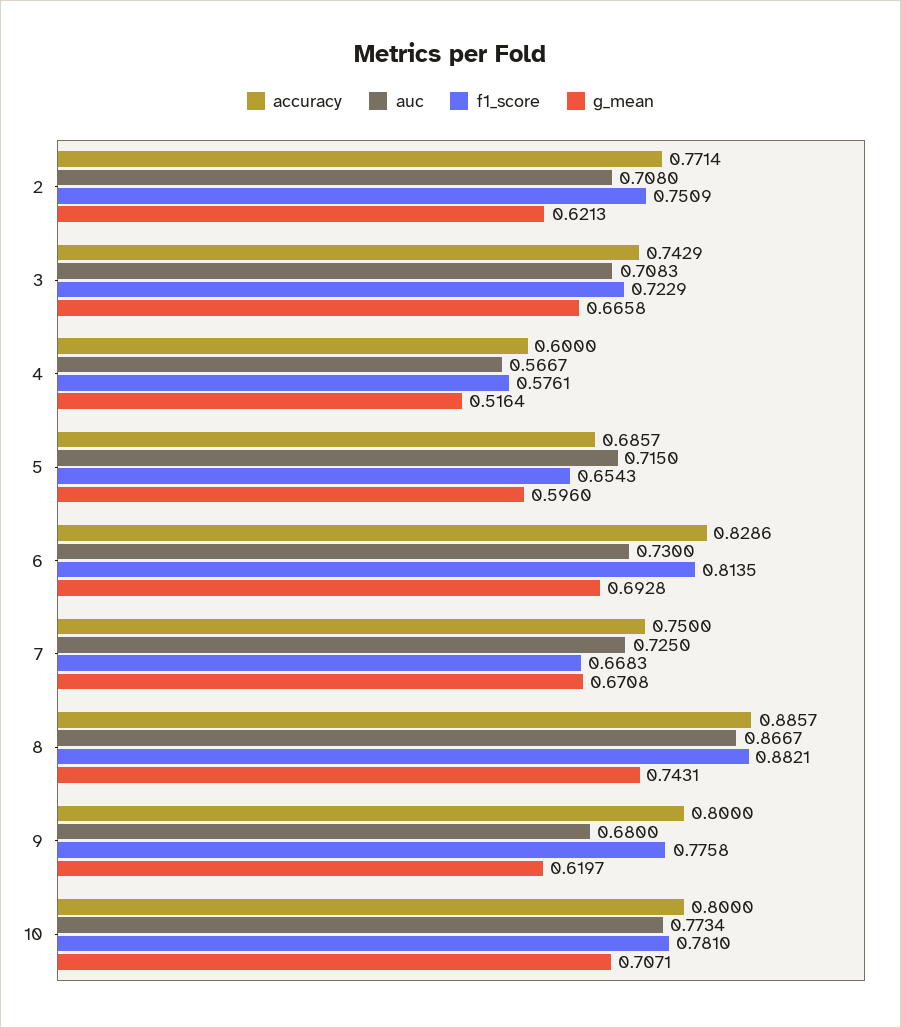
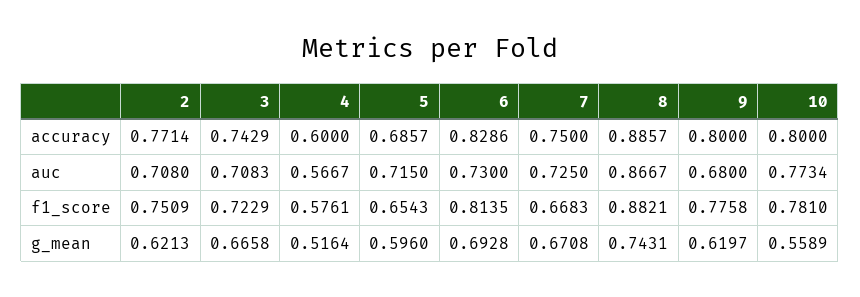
  {
    "accuracy": {
      "2": 0.7714,
      "3": 0.7429,
      "4": 0.6,
      "5": 0.6857,
      "6": 0.8286,
      "7": 0.75,
      "8": 0.8857,
      "9": 0.8,
      "10": 0.8
    },
    "auc": {
      "2": 0.708,
      "3": 0.7083,
      "4": 0.5667,
      "5": 0.715,
      "6": 0.73,
      "7": 0.725,
      "8": 0.8667,
      "9": 0.68,
      "10": 0.7734
    },
    "f1_score": {
      "2": 0.7509,
      "3": 0.7229,
      "4": 0.5761,
      "5": 0.6543,
      "6": 0.8135,
      "7": 0.6683,
      "8": 0.8821,
      "9": 0.7758,
      "10": 0.781
    },
    "g_mean": {
      "2": 0.6213,
      "3": 0.6658,
      "4": 0.5164,
      "5": 0.596,
      "6": 0.6928,
      "7": 0.6708,
      "8": 0.7431,
      "9": 0.6197,
-     "10": 0.7071
+     "10": 0.5589
    }
  }

